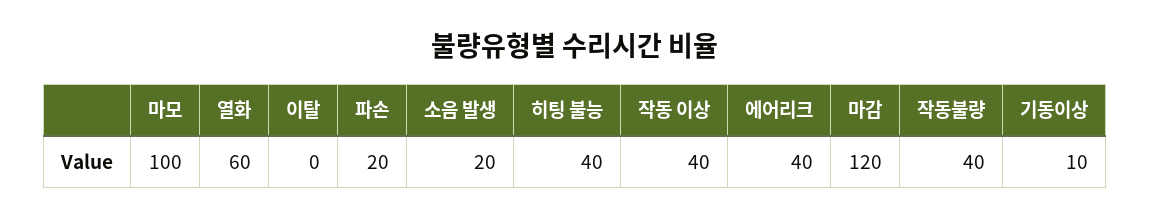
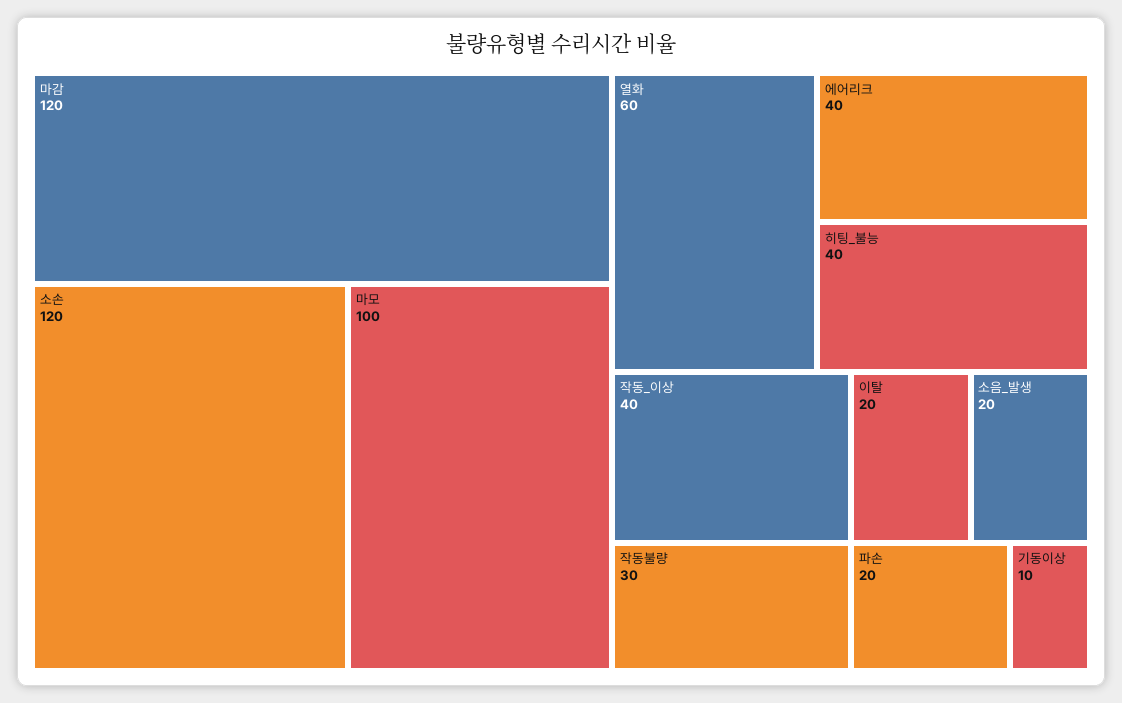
  {
    "마모": 100,
    "열화": 60,
-   "이탈": 0,
+   "이탈": 20,
    "파손": 20,
    "소음 발생": 20,
    "히팅 불능": 40,
    "작동 이상": 40,
    "에어리크": 40,
    "마감": 120,
-   "작동불량": 40,
+   "작동불량": 30,
-   "기동이상": 10
+   "기동이상": 10,
+   "소손": 120
  }

